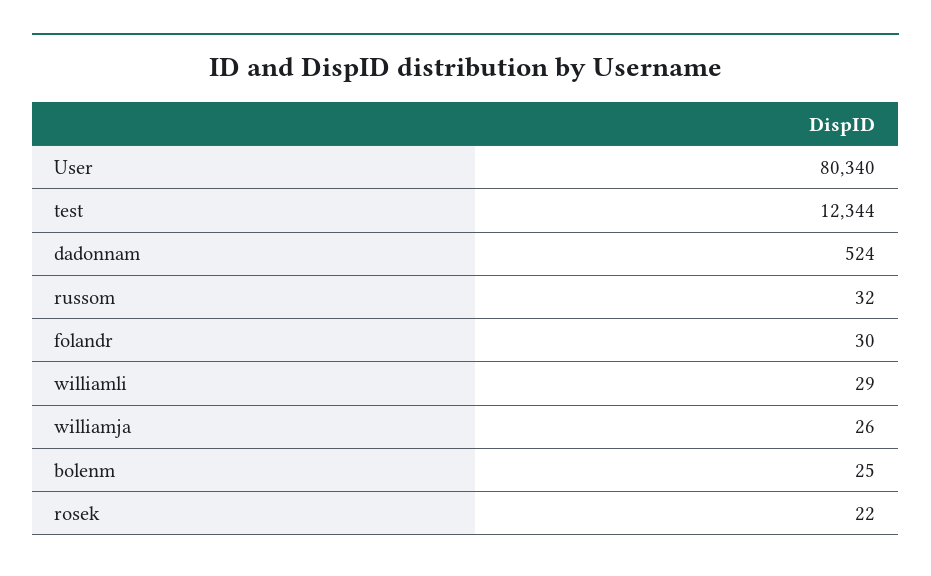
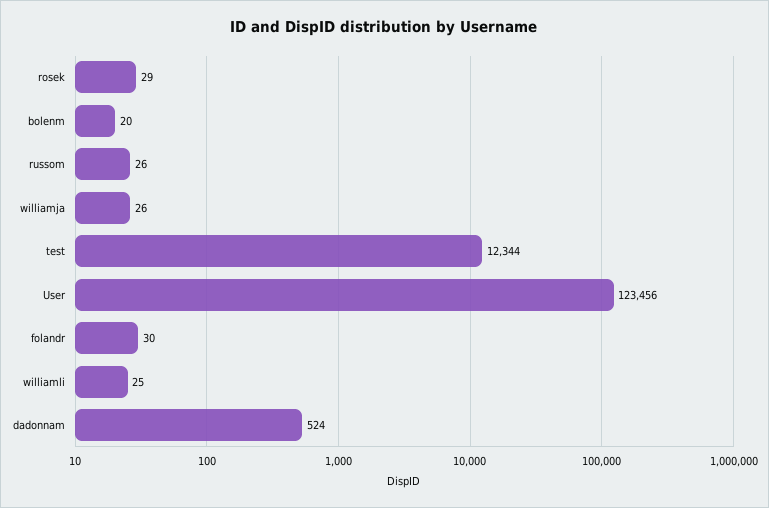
  {
-   "User": 80340,
+   "User": 123456,
    "test": 12344,
    "dadonnam": 524,
-   "russom": 32,
+   "russom": 26,
    "folandr": 30,
-   "williamli": 29,
+   "williamli": 25,
    "williamja": 26,
-   "bolenm": 25,
+   "bolenm": 20,
-   "rosek": 22
+   "rosek": 29
  }

